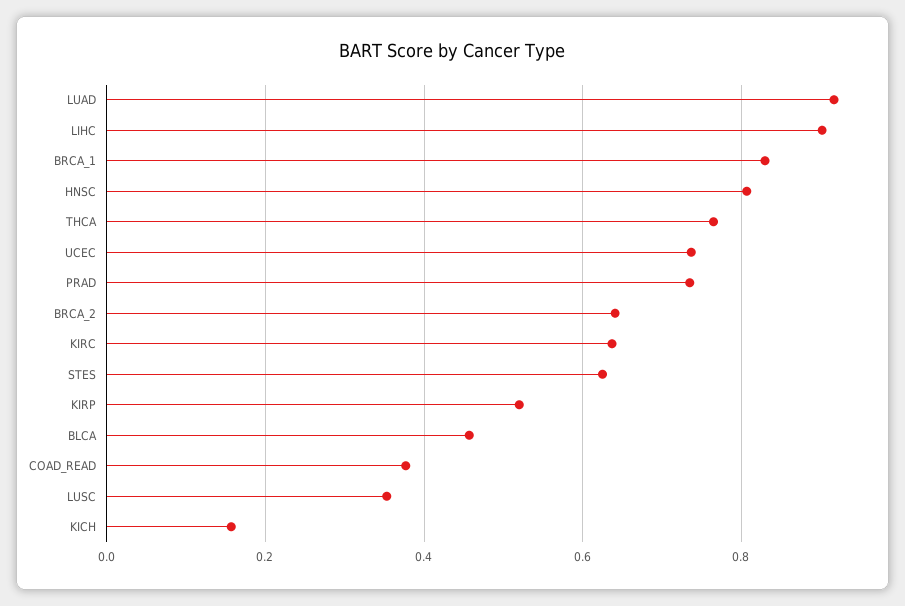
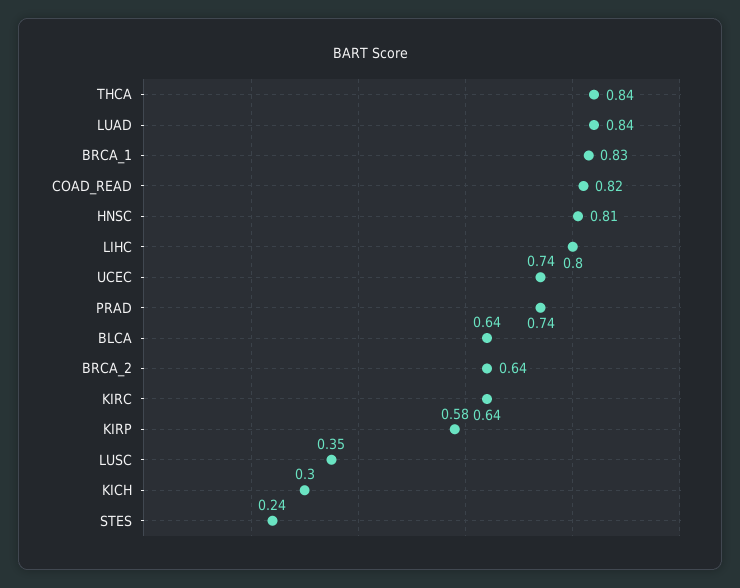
  {
-   "LUAD": 0.92,
+   "LUAD": 0.84,
-   "LIHC": 0.9,
+   "LIHC": 0.8,
    "BRCA_1": 0.83,
    "HNSC": 0.81,
-   "THCA": 0.76,
+   "THCA": 0.84,
    "UCEC": 0.74,
    "PRAD": 0.74,
    "BRCA_2": 0.64,
    "KIRC": 0.64,
-   "STES": 0.62,
+   "STES": 0.24,
-   "KIRP": 0.52,
+   "KIRP": 0.58,
-   "BLCA": 0.46,
+   "BLCA": 0.64,
-   "COAD_READ": 0.38,
+   "COAD_READ": 0.82,
    "LUSC": 0.35,
-   "KICH": 0.16
+   "KICH": 0.3
  }

